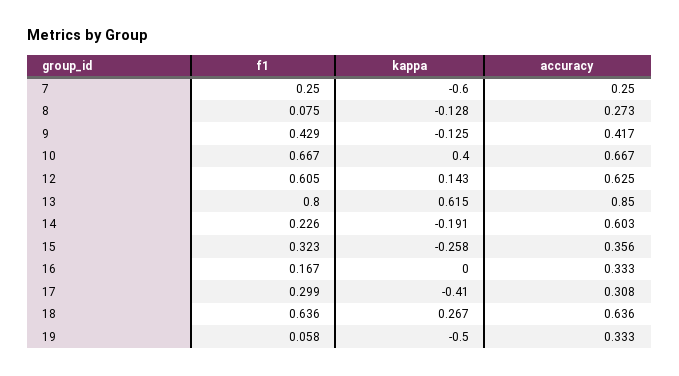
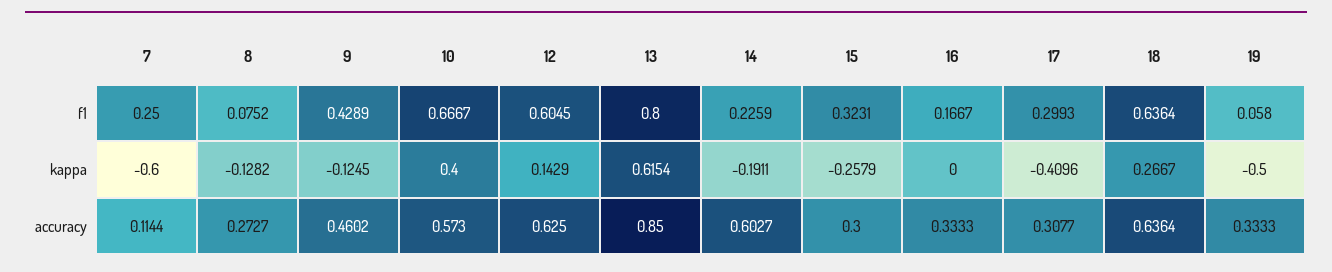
  {
    "f1": {
      "7": 0.25,
      "8": 0.0752,
      "9": 0.4289,
      "10": 0.6667,
      "12": 0.6045,
      "13": 0.8,
      "14": 0.2259,
      "15": 0.3231,
      "16": 0.1667,
      "17": 0.2993,
      "18": 0.6364,
      "19": 0.058
    },
    "kappa": {
      "7": -0.6,
      "8": -0.1282,
      "9": -0.1245,
      "10": 0.4,
      "12": 0.1429,
      "13": 0.6154,
      "14": -0.1911,
      "15": -0.2579,
      "16": 0,
      "17": -0.4096,
      "18": 0.2667,
      "19": -0.5
    },
    "accuracy": {
-     "7": 0.25,
+     "7": 0.1144,
      "8": 0.2727,
-     "9": 0.417,
+     "9": 0.4602,
-     "10": 0.667,
+     "10": 0.573,
      "12": 0.625,
      "13": 0.85,
      "14": 0.6027,
-     "15": 0.356,
+     "15": 0.3,
      "16": 0.3333,
      "17": 0.3077,
      "18": 0.6364,
      "19": 0.3333
    }
  }

